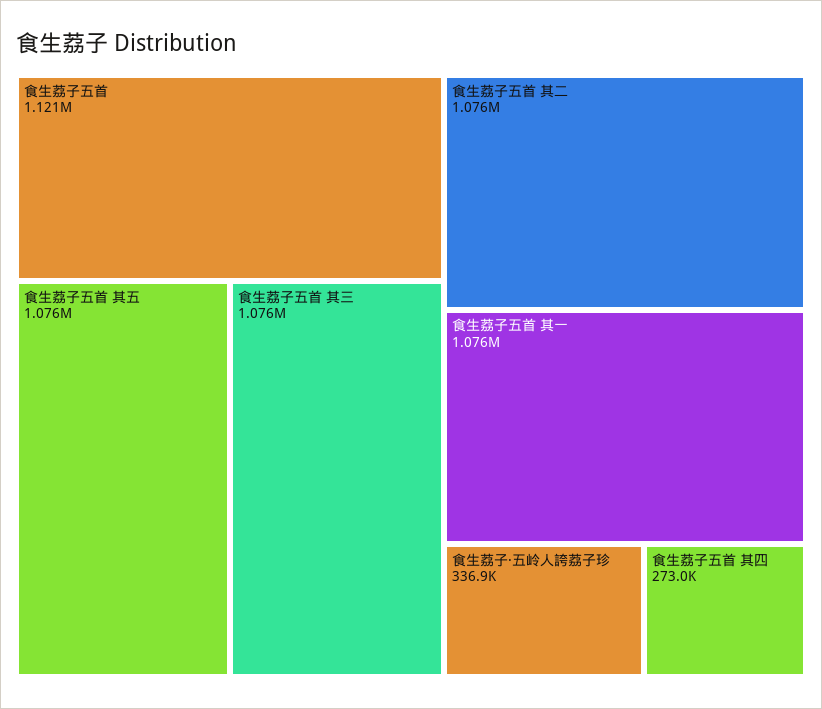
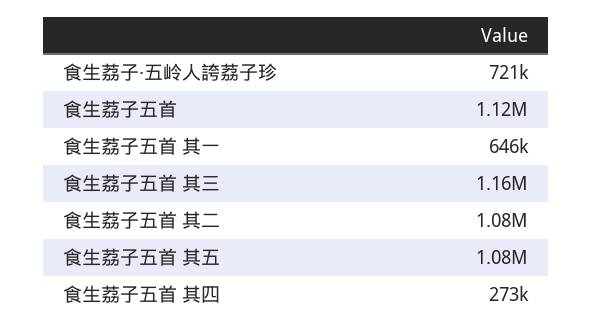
  {
    "食生荔子五首": 1121000,
    "食生荔子五首 其五": 1076000,
-   "食生荔子五首 其三": 1076000,
+   "食生荔子五首 其三": 1160000,
    "食生荔子五首 其二": 1076000,
-   "食生荔子五首 其一": 1076000,
+   "食生荔子五首 其一": 646000,
-   "食生荔子·五岭人誇荔子珍": 336900,
+   "食生荔子·五岭人誇荔子珍": 721000,
    "食生荔子五首 其四": 273000
  }

